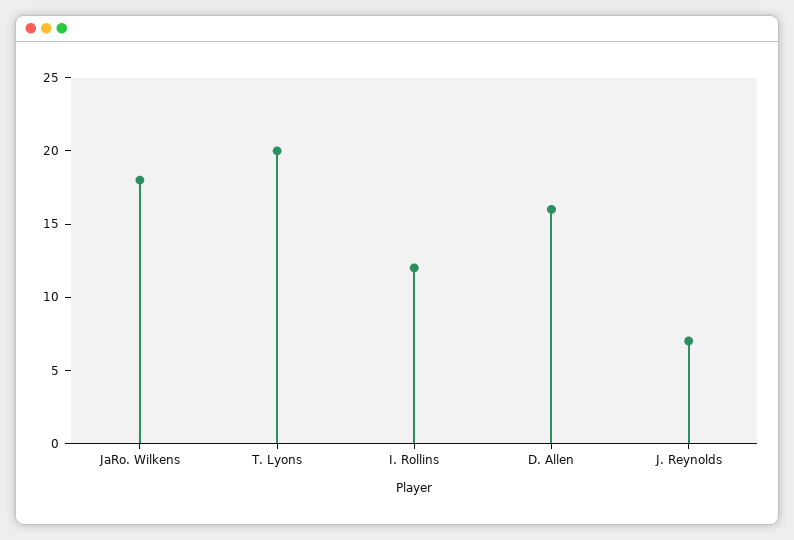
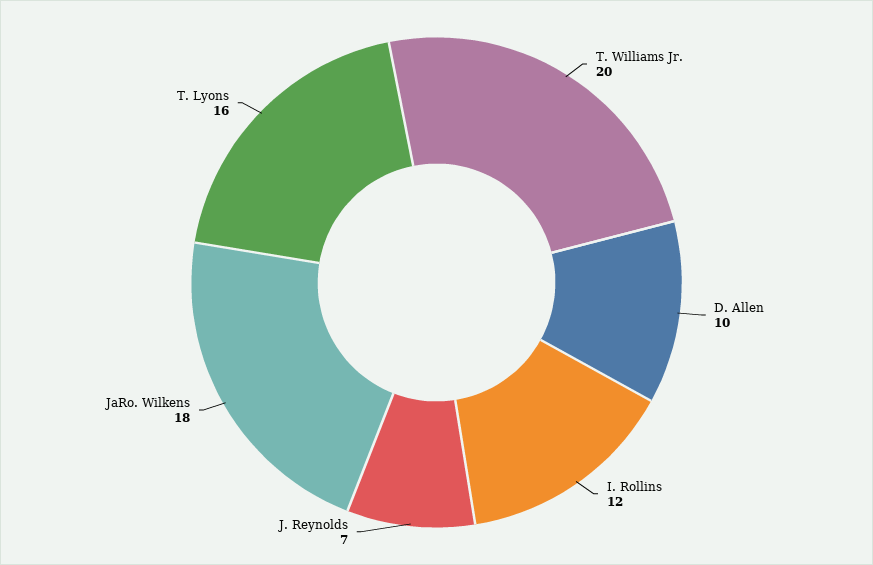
  {
    "JaRo. Wilkens": 18,
-   "T. Lyons": 20,
+   "T. Lyons": 16,
    "I. Rollins": 12,
-   "D. Allen": 16,
+   "D. Allen": 10,
-   "J. Reynolds": 7
+   "J. Reynolds": 7,
+   "T. Williams Jr.": 20
  }

